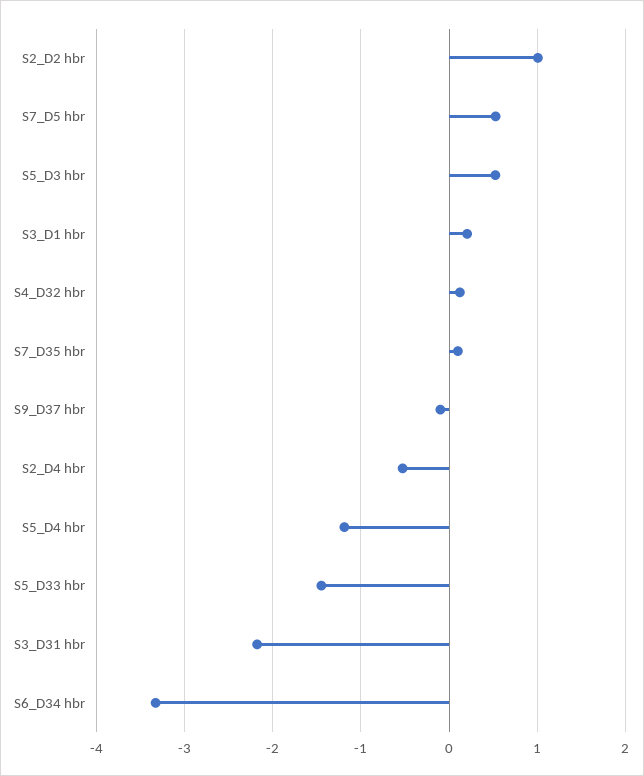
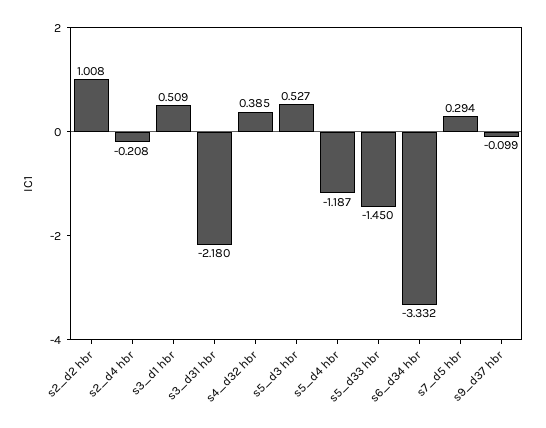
  {
    "S2_D2 hbr": 1.008,
-   "S7_D5 hbr": 0.5,
+   "S7_D5 hbr": 0.294,
    "S5_D3 hbr": 0.527,
-   "S3_D1 hbr": 0.2,
+   "S3_D1 hbr": 0.509,
-   "S4_D32 hbr": 0.1,
+   "S4_D32 hbr": 0.385,
-   "S7_D35 hbr": 0.1,
    "S9_D37 hbr": -0.099,
-   "S2_D4 hbr": -0.5,
+   "S2_D4 hbr": -0.208,
    "S5_D4 hbr": -1.187,
    "S5_D33 hbr": -1.45,
    "S3_D31 hbr": -2.18,
    "S6_D34 hbr": -3.332
  }

